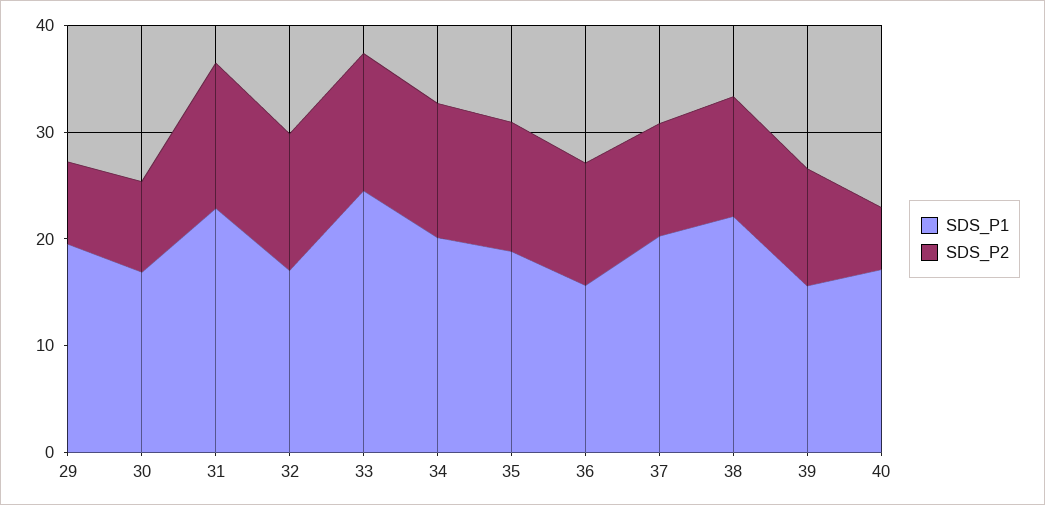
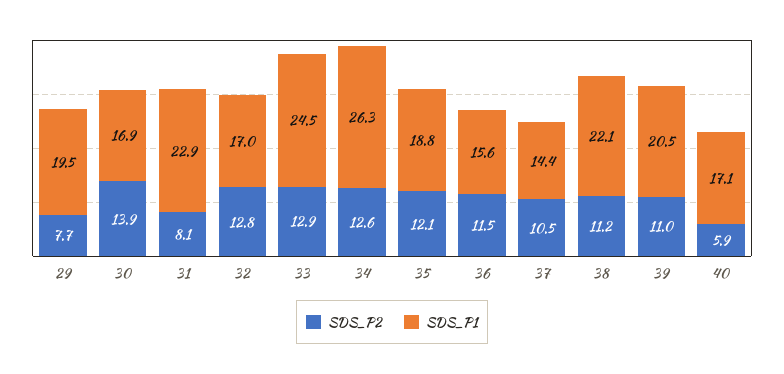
  {
    "SDS_P1": {
      "29": 19.5,
      "30": 16.9,
      "31": 22.9,
      "32": 17,
      "33": 24.5,
-     "34": 20,
+     "34": 26.3,
      "35": 18.8,
      "36": 15.6,
-     "37": 20,
+     "37": 14.4,
      "38": 22.1,
-     "39": 16,
+     "39": 20.5,
      "40": 17.1
    },
    "SDS_P2": {
      "29": 7.7,
-     "30": 8,
+     "30": 13.9,
-     "31": 14,
+     "31": 8.1,
      "32": 12.8,
      "33": 12.9,
      "34": 12.6,
      "35": 12.1,
      "36": 11.5,
      "37": 10.5,
      "38": 11.2,
      "39": 11,
      "40": 5.9
    }
  }

